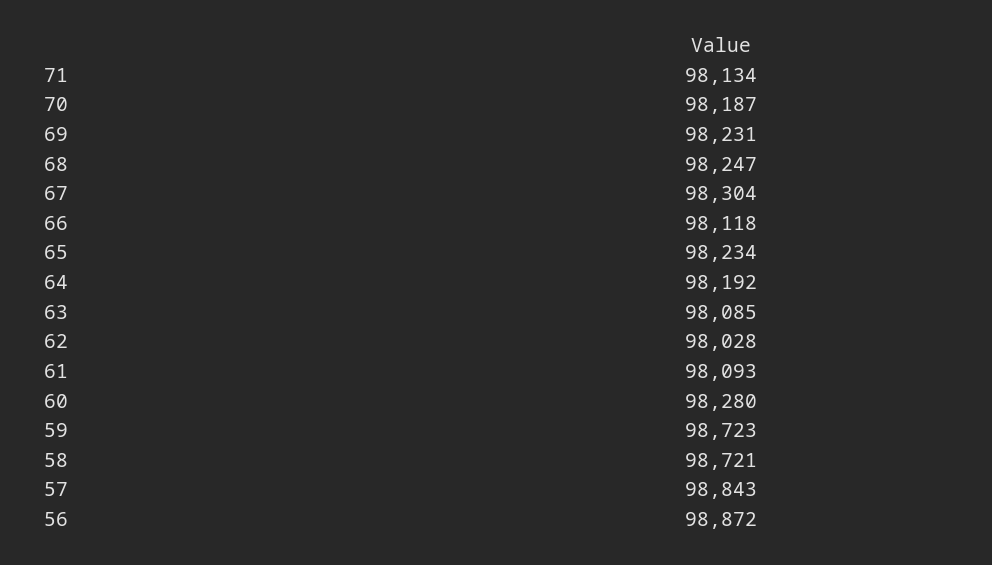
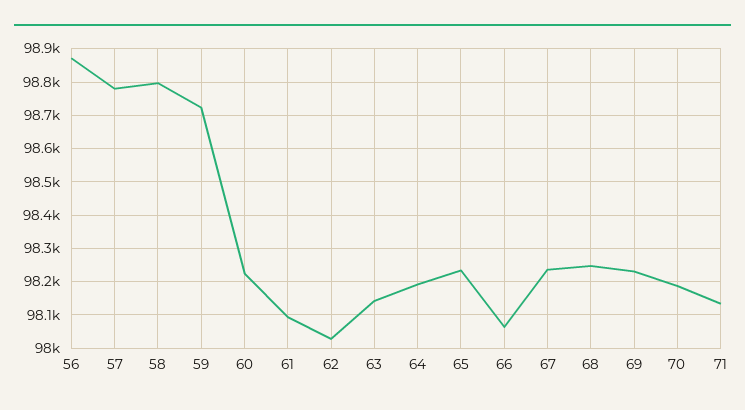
  {
    "71": 98134,
    "70": 98187,
    "69": 98231,
    "68": 98247,
-   "67": 98304,
+   "67": 98240,
-   "66": 98118,
+   "66": 98060,
    "65": 98234,
    "64": 98192,
-   "63": 98085,
+   "63": 98140,
    "62": 98028,
    "61": 98093,
-   "60": 98280,
+   "60": 98220,
    "59": 98723,
-   "58": 98721,
+   "58": 98800,
-   "57": 98843,
+   "57": 98780,
    "56": 98872
  }

